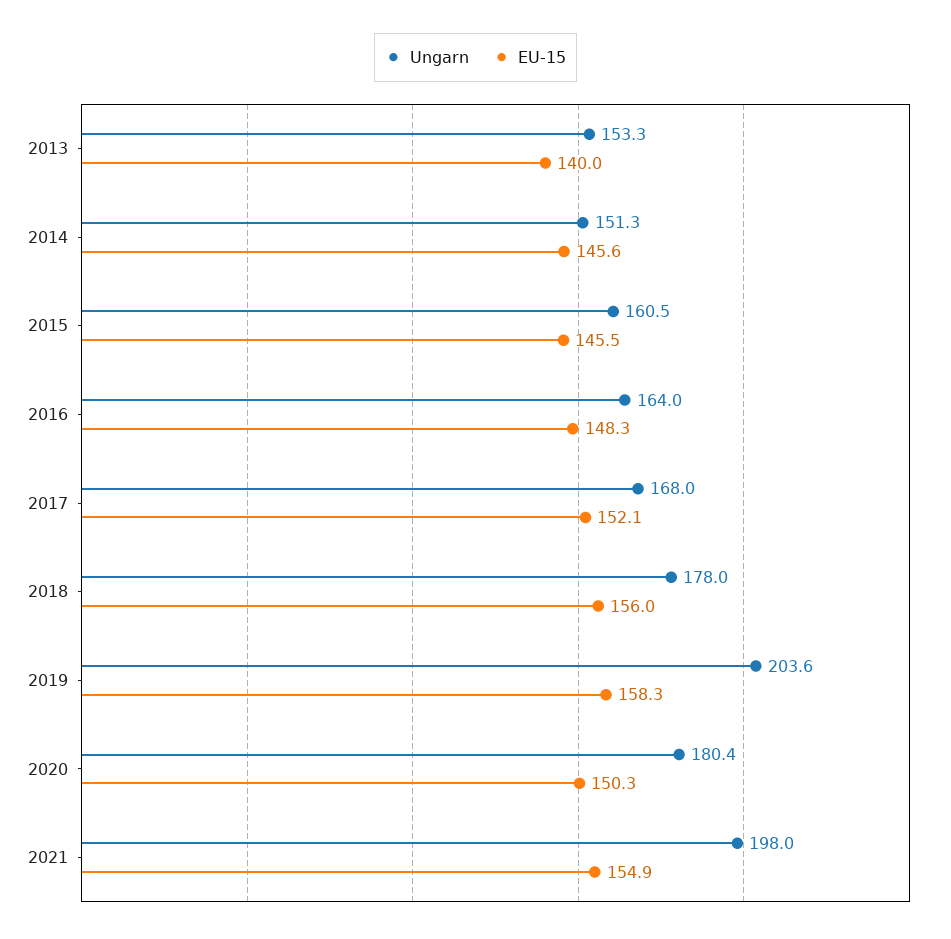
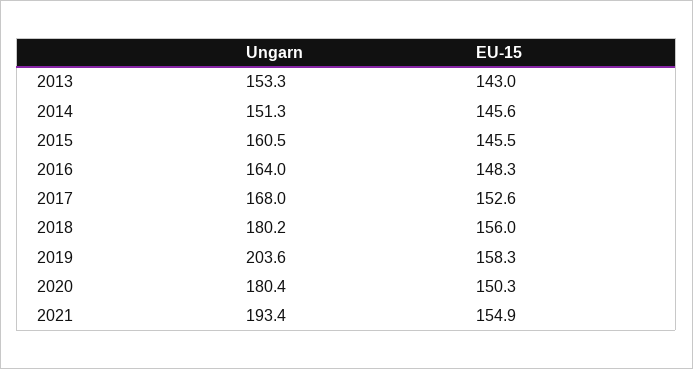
  {
    "Ungarn": {
      "2013": 153.3,
      "2014": 151.3,
      "2015": 160.5,
      "2016": 164,
      "2017": 168,
-     "2018": 178,
+     "2018": 180.2,
      "2019": 203.6,
      "2020": 180.4,
-     "2021": 198
+     "2021": 193.4
    },
    "EU-15": {
-     "2013": 140,
+     "2013": 143,
      "2014": 145.6,
      "2015": 145.5,
      "2016": 148.3,
-     "2017": 152.1,
+     "2017": 152.6,
      "2018": 156,
      "2019": 158.3,
      "2020": 150.3,
      "2021": 154.9
    }
  }

